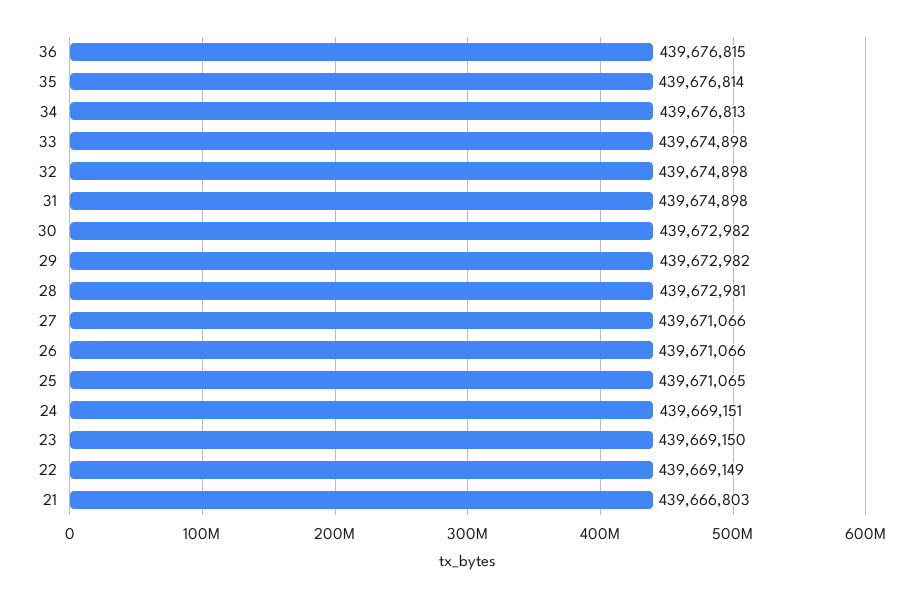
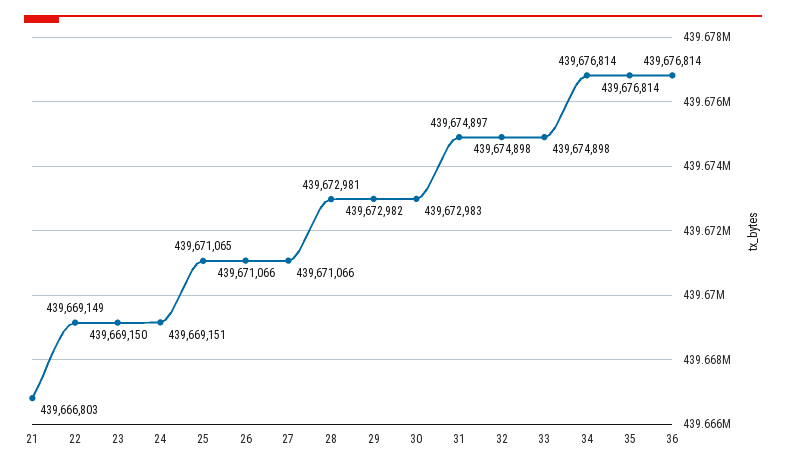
  {
-   "36": 439676815,
+   "36": 439676814,
    "35": 439676814,
-   "34": 439676813,
+   "34": 439676814,
    "33": 439674898,
    "32": 439674898,
-   "31": 439674898,
+   "31": 439674897,
-   "30": 439672982,
+   "30": 439672983,
    "29": 439672982,
    "28": 439672981,
    "27": 439671066,
    "26": 439671066,
    "25": 439671065,
    "24": 439669151,
    "23": 439669150,
    "22": 439669149,
    "21": 439666803
  }

